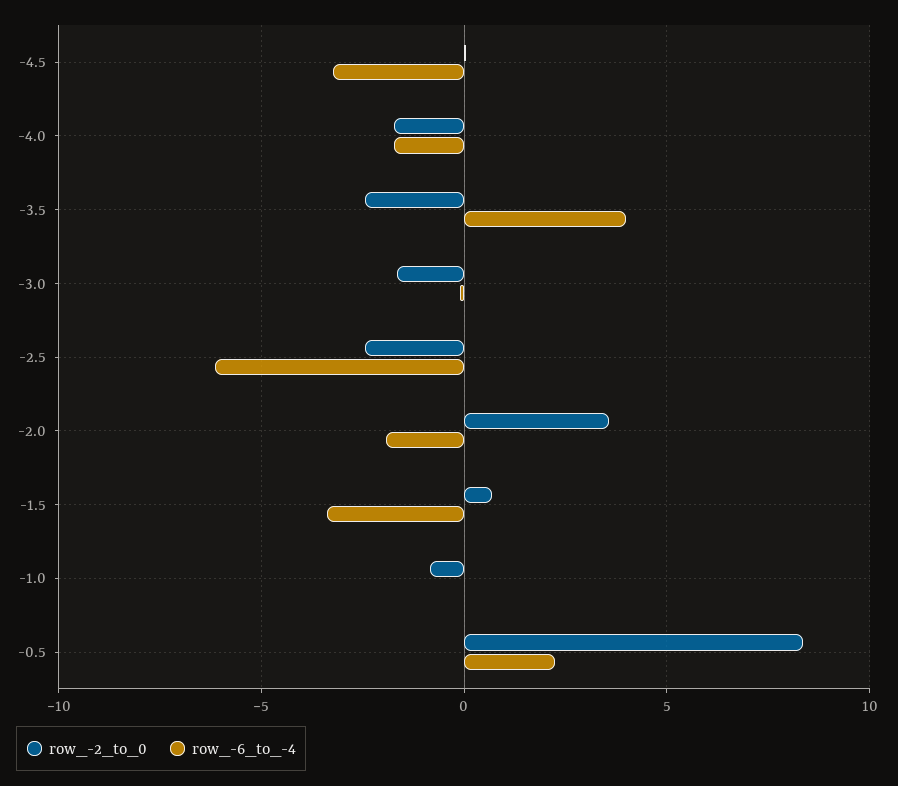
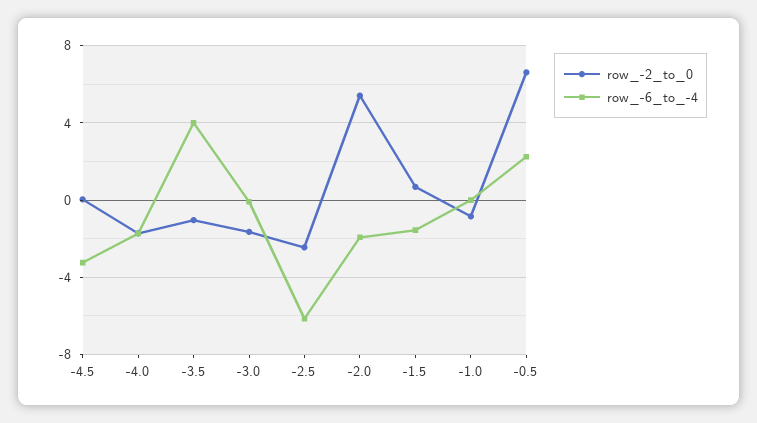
  {
    "row_-2_to_0": {
      "-4.5": 0,
      "-4.0": -1.5,
-     "-3.5": -2.5,
+     "-3.5": -1,
      "-3.0": -1.5,
      "-2.5": -2.5,
-     "-2.0": 3.5,
+     "-2.0": 5.5,
      "-1.5": 0.5,
      "-1.0": -1,
-     "-0.5": 8.5
+     "-0.5": 6.5
    },
    "row_-6_to_-4": {
      "-4.5": -3,
      "-4.0": -1.5,
      "-3.5": 4,
      "-3.0": 0,
      "-2.5": -6,
      "-2.0": -2,
-     "-1.5": -3.5,
+     "-1.5": -1.5,
      "-1.0": 0,
      "-0.5": 2
    }
  }

